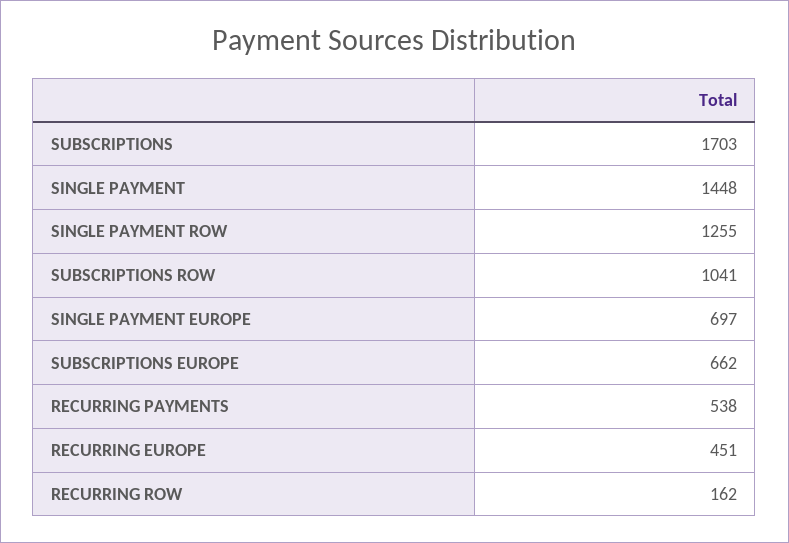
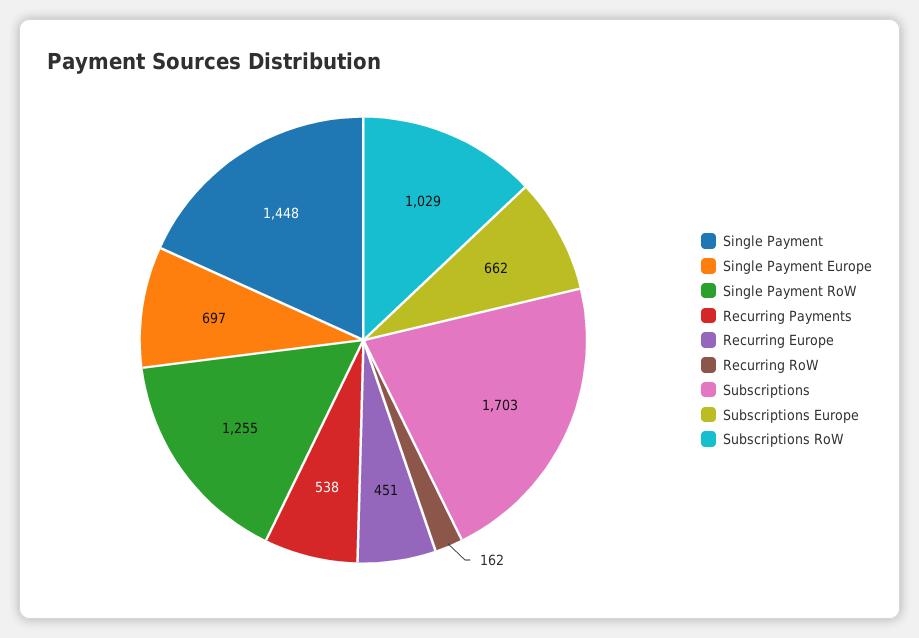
  {
    "SUBSCRIPTIONS": 1703,
    "SINGLE PAYMENT": 1448,
    "SINGLE PAYMENT ROW": 1255,
-   "SUBSCRIPTIONS ROW": 1041,
+   "SUBSCRIPTIONS ROW": 1029,
    "SINGLE PAYMENT EUROPE": 697,
    "SUBSCRIPTIONS EUROPE": 662,
    "RECURRING PAYMENTS": 538,
    "RECURRING EUROPE": 451,
    "RECURRING ROW": 162
  }

